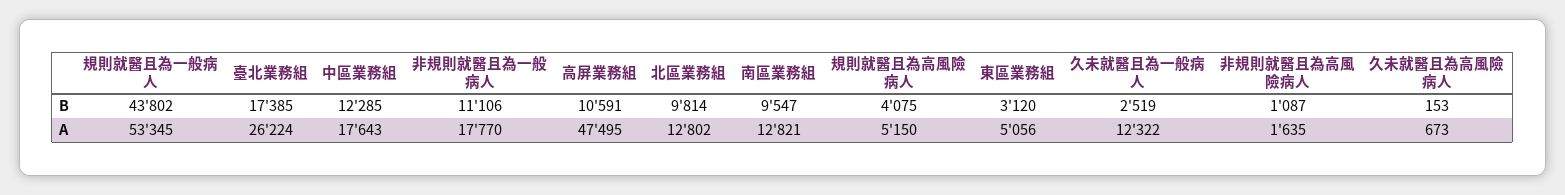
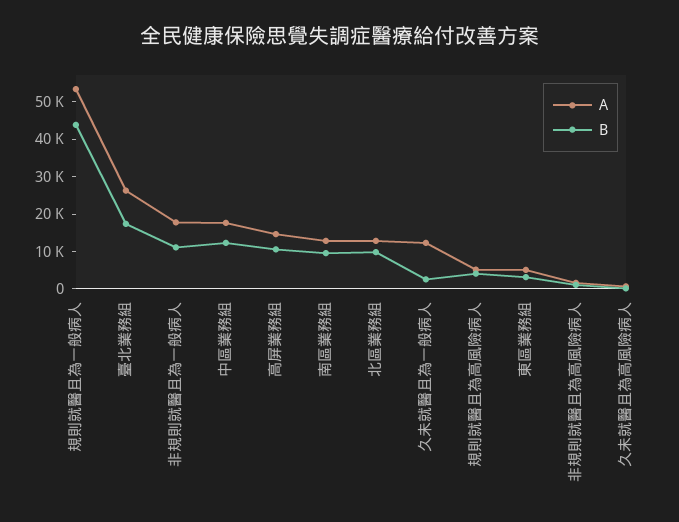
  {
    "B": {
      "規則就醫且為一般病人": 43802,
      "臺北業務組": 17385,
      "中區業務組": 12285,
      "非規則就醫且為一般病人": 11106,
      "高屏業務組": 10591,
      "北區業務組": 9814,
      "南區業務組": 9547,
      "規則就醫且為高風險病人": 4075,
      "東區業務組": 3120,
      "久未就醫且為一般病人": 2519,
      "非規則就醫且為高風險病人": 1087,
      "久未就醫且為高風險病人": 153
    },
    "A": {
      "規則就醫且為一般病人": 53345,
      "臺北業務組": 26224,
      "中區業務組": 17643,
      "非規則就醫且為一般病人": 17770,
-     "高屏業務組": 47495,
+     "高屏業務組": 15000,
      "北區業務組": 12802,
      "南區業務組": 12821,
      "規則就醫且為高風險病人": 5150,
      "東區業務組": 5056,
      "久未就醫且為一般病人": 12322,
      "非規則就醫且為高風險病人": 1635,
      "久未就醫且為高風險病人": 673
    }
  }

